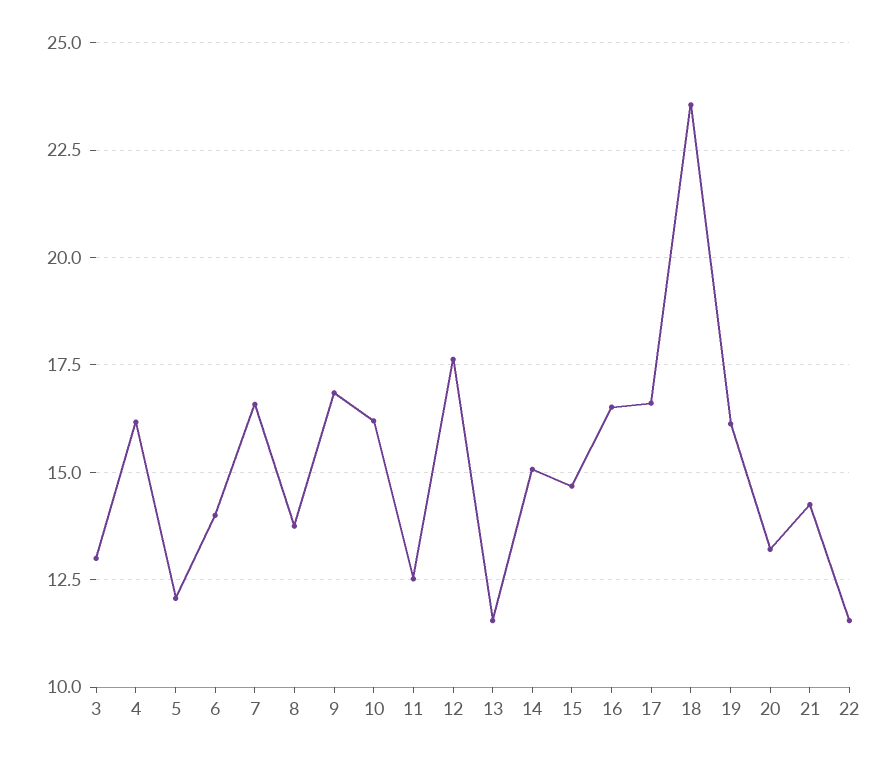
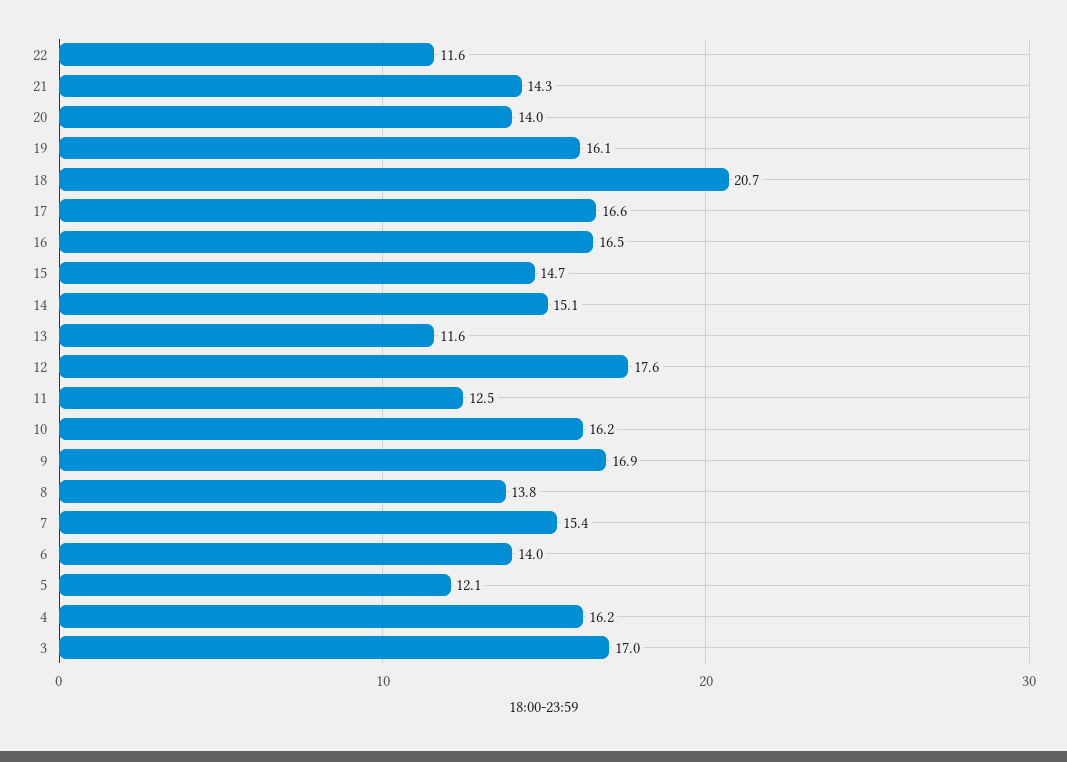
  {
-   "3": 13,
+   "3": 17,
    "4": 16.2,
    "5": 12.1,
    "6": 14,
-   "7": 16.5,
+   "7": 15.4,
    "8": 13.8,
    "9": 16.9,
    "10": 16.2,
    "11": 12.5,
    "12": 17.6,
    "13": 11.6,
    "14": 15.1,
    "15": 14.7,
    "16": 16.5,
    "17": 16.6,
-   "18": 23.5,
+   "18": 20.7,
    "19": 16.1,
-   "20": 13.25,
+   "20": 14,
    "21": 14.3,
    "22": 11.6
  }

